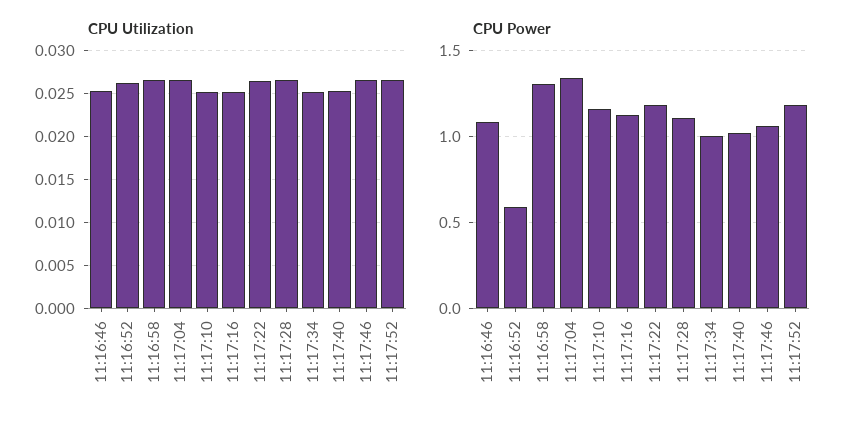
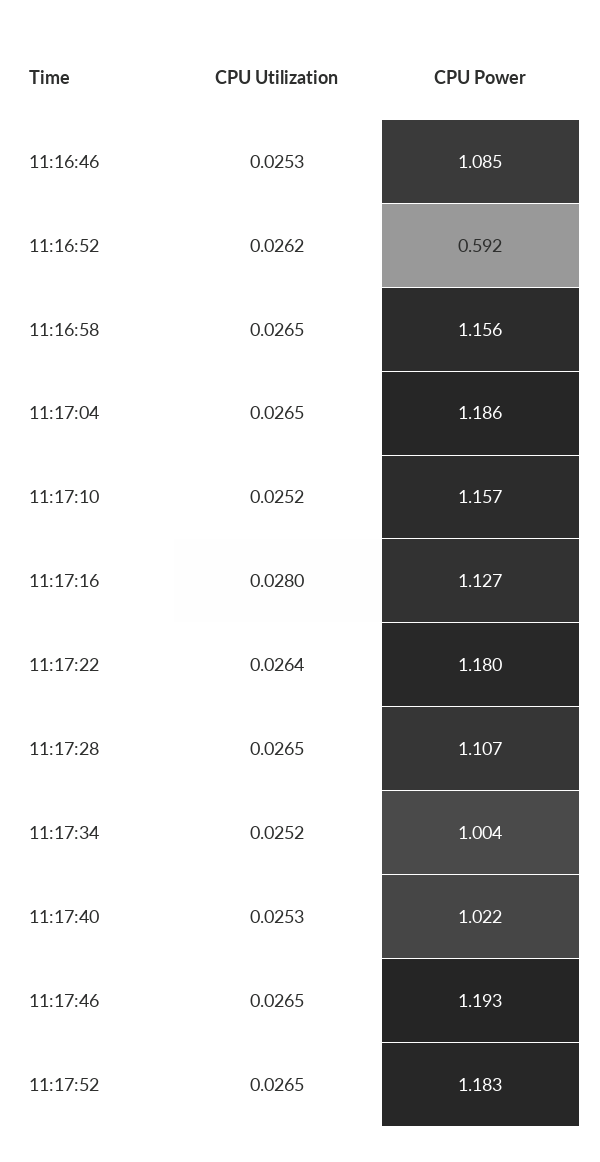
  {
    "CPU Utilization": {
      "11:16:46": 0.0253,
      "11:16:52": 0.0262,
      "11:16:58": 0.0265,
      "11:17:04": 0.0265,
      "11:17:10": 0.0252,
-     "11:17:16": 0.025,
+     "11:17:16": 0.028,
      "11:17:22": 0.0264,
      "11:17:28": 0.0265,
      "11:17:34": 0.0252,
      "11:17:40": 0.0253,
      "11:17:46": 0.0265,
      "11:17:52": 0.0265
    },
    "CPU Power": {
      "11:16:46": 1.085,
      "11:16:52": 0.592,
-     "11:16:58": 1.3,
+     "11:16:58": 1.156,
-     "11:17:04": 1.35,
+     "11:17:04": 1.186,
      "11:17:10": 1.157,
      "11:17:16": 1.127,
      "11:17:22": 1.18,
      "11:17:28": 1.107,
      "11:17:34": 1.004,
      "11:17:40": 1.022,
-     "11:17:46": 1.05,
+     "11:17:46": 1.193,
      "11:17:52": 1.183
    }
  }

